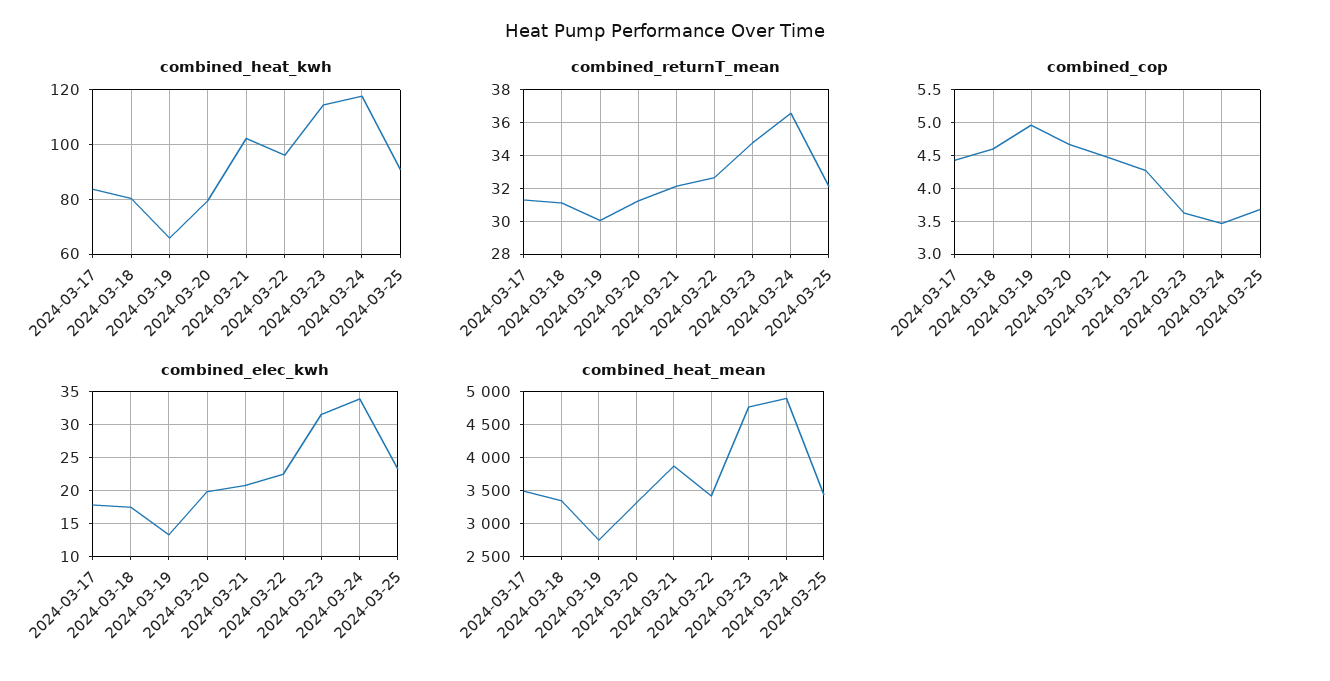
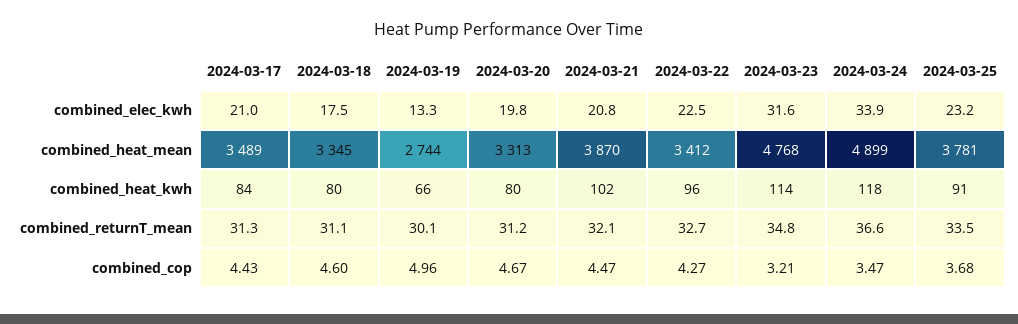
  {
    "combined_heat_kwh": {
      "2024-03-17": 84,
      "2024-03-18": 80,
      "2024-03-19": 66,
      "2024-03-20": 80,
      "2024-03-21": 102,
      "2024-03-22": 96,
      "2024-03-23": 114,
      "2024-03-24": 118,
      "2024-03-25": 91
    },
    "combined_returnT_mean": {
      "2024-03-17": 31.3,
      "2024-03-18": 31.1,
      "2024-03-19": 30.1,
      "2024-03-20": 31.2,
      "2024-03-21": 32.1,
      "2024-03-22": 32.7,
      "2024-03-23": 34.8,
      "2024-03-24": 36.6,
-     "2024-03-25": 32
+     "2024-03-25": 33.5
    },
    "combined_cop": {
      "2024-03-17": 4.43,
      "2024-03-18": 4.6,
      "2024-03-19": 4.96,
      "2024-03-20": 4.67,
      "2024-03-21": 4.47,
      "2024-03-22": 4.27,
-     "2024-03-23": 3.6,
+     "2024-03-23": 3.21,
      "2024-03-24": 3.47,
      "2024-03-25": 3.68
    },
    "combined_elec_kwh": {
-     "2024-03-17": 18,
+     "2024-03-17": 21,
      "2024-03-18": 17.5,
      "2024-03-19": 13.3,
      "2024-03-20": 19.8,
      "2024-03-21": 20.8,
      "2024-03-22": 22.5,
      "2024-03-23": 31.6,
      "2024-03-24": 33.9,
      "2024-03-25": 23.2
    },
    "combined_heat_mean": {
      "2024-03-17": 3489,
      "2024-03-18": 3345,
      "2024-03-19": 2744,
      "2024-03-20": 3313,
      "2024-03-21": 3870,
      "2024-03-22": 3412,
      "2024-03-23": 4768,
      "2024-03-24": 4899,
-     "2024-03-25": 3400
+     "2024-03-25": 3781
    }
  }

